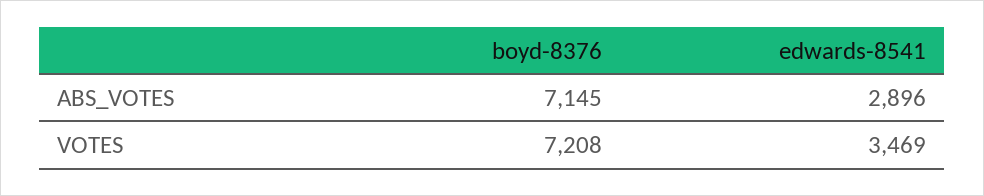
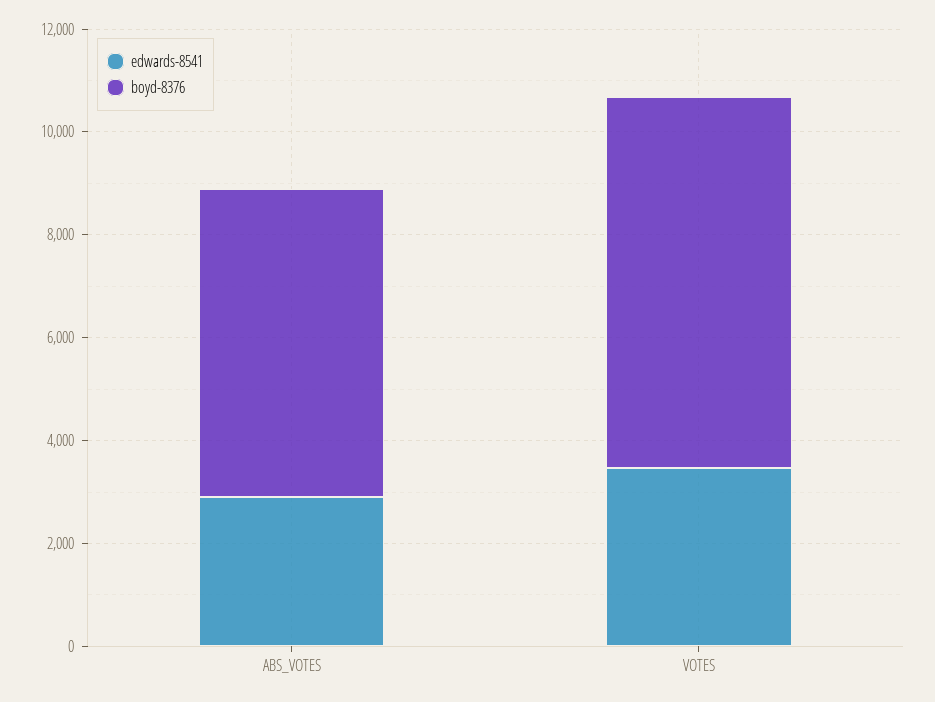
  {
    "boyd-8376": {
-     "ABS_VOTES": 7145,
+     "ABS_VOTES": 6000,
      "VOTES": 7208
    },
    "edwards-8541": {
      "ABS_VOTES": 2896,
      "VOTES": 3469
    }
  }

